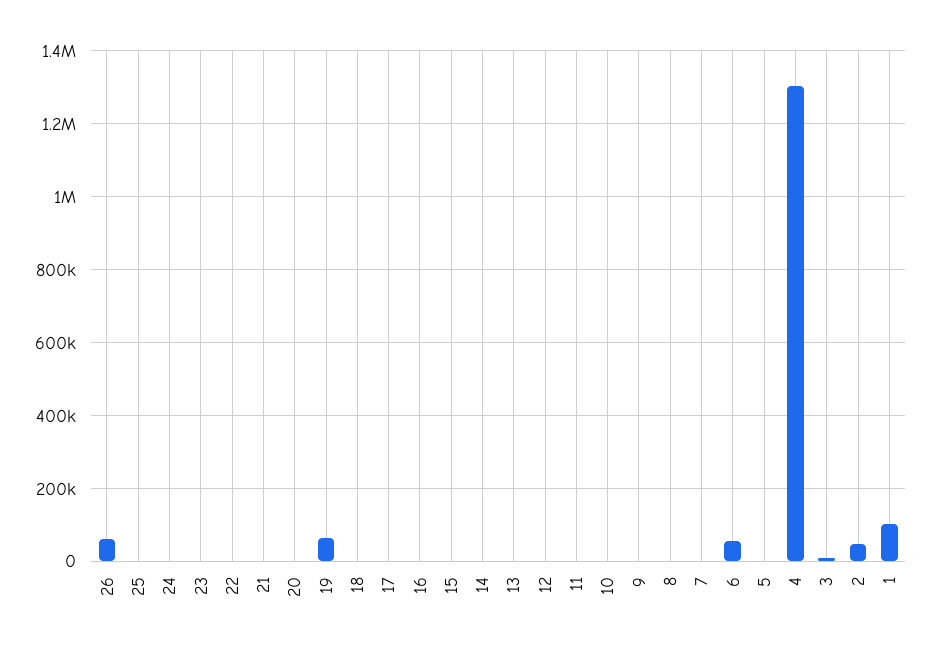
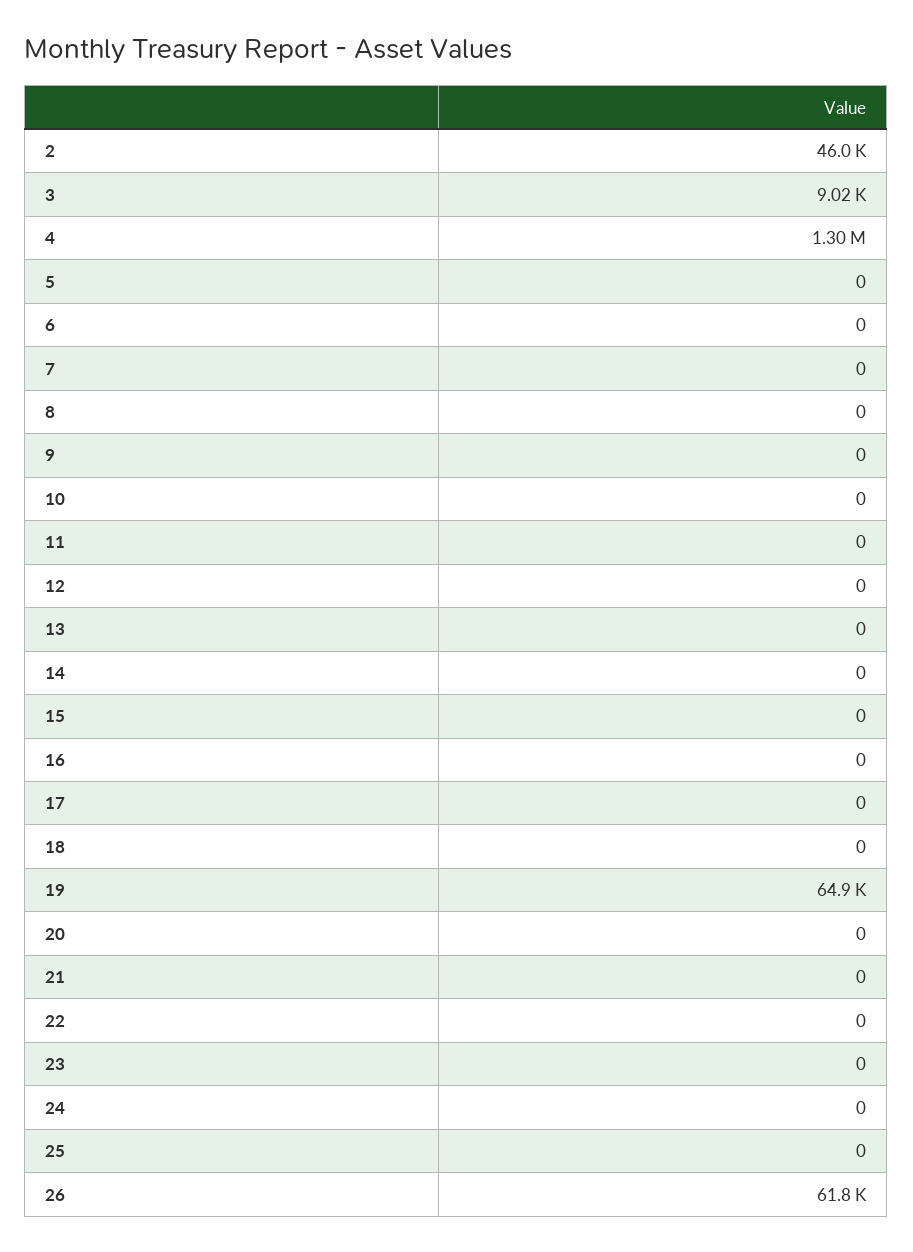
  {
    "26": 61800,
    "25": 0,
    "24": 0,
    "23": 0,
    "22": 0,
    "21": 0,
    "20": 0,
    "19": 64900,
    "18": 0,
    "17": 0,
    "16": 0,
    "15": 0,
    "14": 0,
    "13": 0,
    "12": 0,
    "11": 0,
    "10": 0,
    "9": 0,
    "8": 0,
    "7": 0,
-   "6": 60000,
+   "6": 0,
    "5": 0,
    "4": 1300000,
    "3": 9020,
-   "2": 46000,
+   "2": 46000
-   "1": 100000
  }

